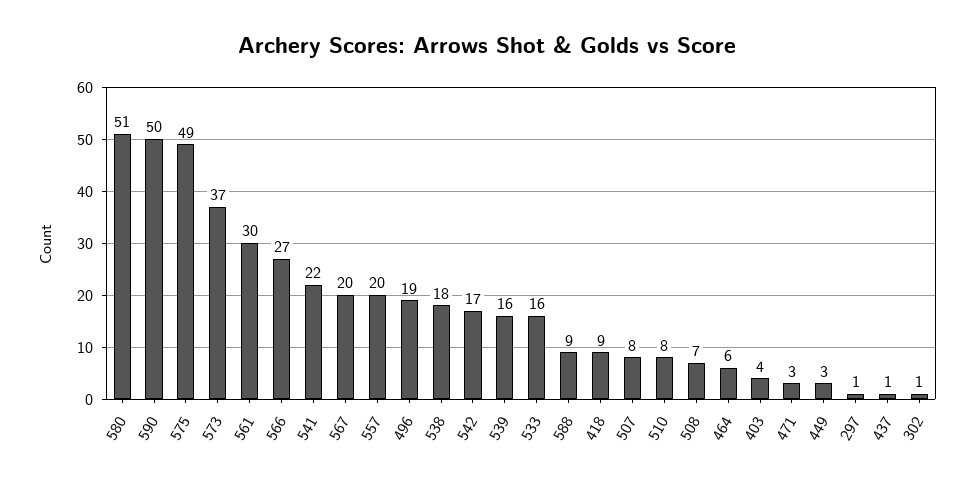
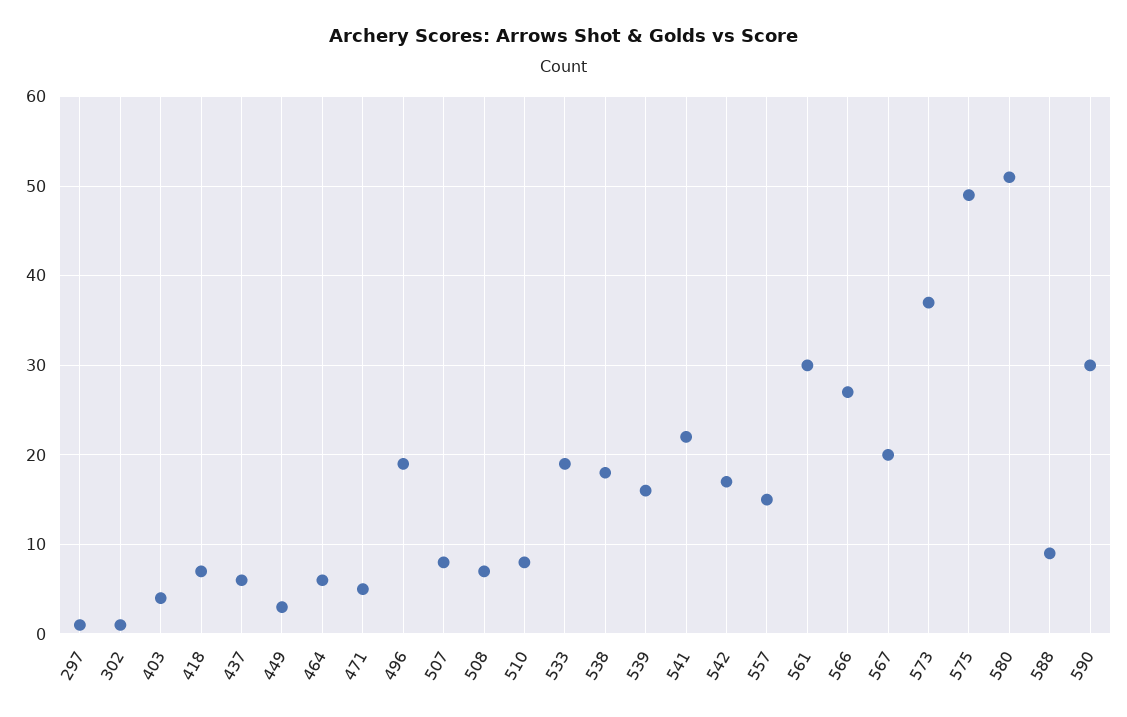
  {
    "580": 51,
-   "590": 50,
+   "590": 30,
    "575": 49,
    "573": 37,
    "561": 30,
    "566": 27,
    "541": 22,
    "567": 20,
-   "557": 20,
+   "557": 15,
    "496": 19,
    "538": 18,
    "542": 17,
    "539": 16,
-   "533": 16,
+   "533": 19,
    "588": 9,
-   "418": 9,
+   "418": 7,
    "507": 8,
    "510": 8,
    "508": 7,
    "464": 6,
    "403": 4,
-   "471": 3,
+   "471": 5,
    "449": 3,
    "297": 1,
-   "437": 1,
+   "437": 6,
    "302": 1
  }

